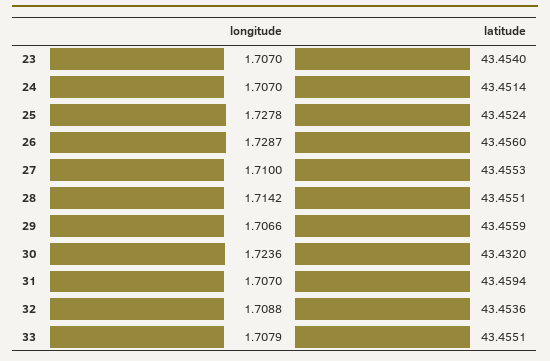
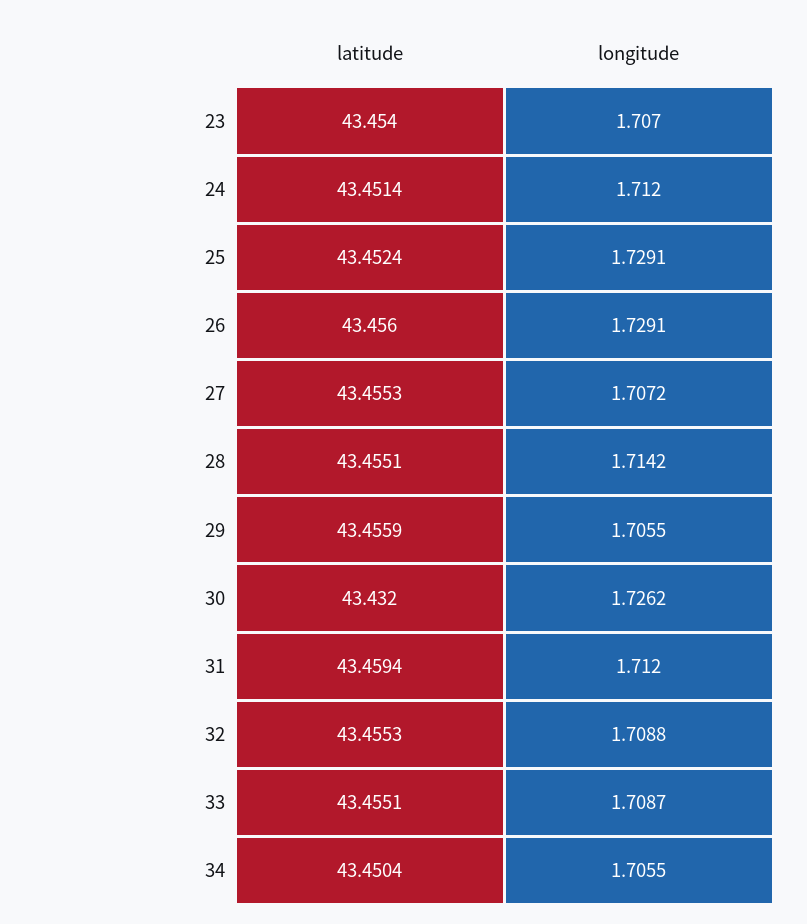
  {
    "longitude": {
      "23": 1.707,
-     "24": 1.707,
+     "24": 1.712,
-     "25": 1.7278,
+     "25": 1.7291,
-     "26": 1.7287,
+     "26": 1.7291,
-     "27": 1.71,
+     "27": 1.7072,
      "28": 1.7142,
-     "29": 1.7066,
+     "29": 1.7055,
-     "30": 1.7236,
+     "30": 1.7262,
-     "31": 1.707,
+     "31": 1.712,
      "32": 1.7088,
-     "33": 1.7079
+     "33": 1.7087,
+     "34": 1.7055
    },
    "latitude": {
      "23": 43.454,
      "24": 43.4514,
      "25": 43.4524,
      "26": 43.456,
      "27": 43.4553,
      "28": 43.4551,
      "29": 43.4559,
      "30": 43.432,
      "31": 43.4594,
-     "32": 43.4536,
+     "32": 43.4553,
-     "33": 43.4551
+     "33": 43.4551,
+     "34": 43.4504
    }
  }

